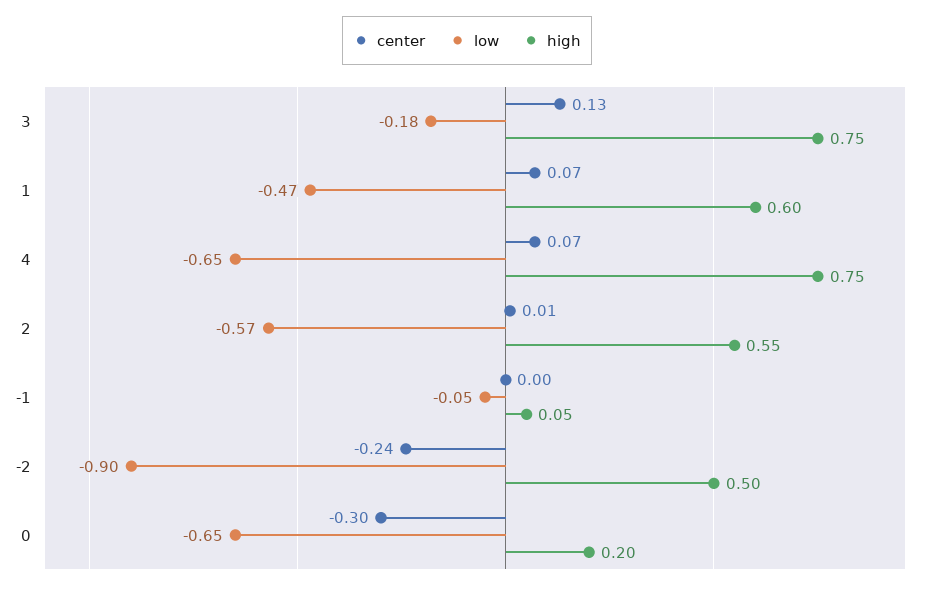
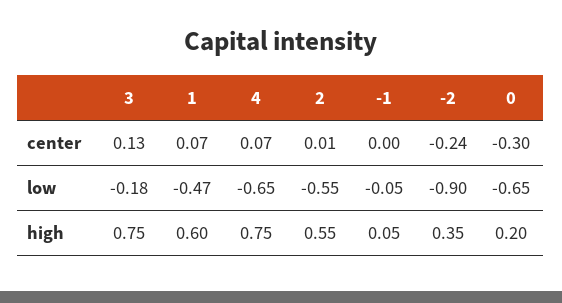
  {
    "center": {
      "3": 0.13,
      "1": 0.07,
      "4": 0.07,
      "2": 0.01,
      "-1": 0,
      "-2": -0.24,
      "0": -0.3
    },
    "low": {
      "3": -0.18,
      "1": -0.47,
      "4": -0.65,
-     "2": -0.57,
+     "2": -0.55,
      "-1": -0.05,
      "-2": -0.9,
      "0": -0.65
    },
    "high": {
      "3": 0.75,
      "1": 0.6,
      "4": 0.75,
      "2": 0.55,
      "-1": 0.05,
-     "-2": 0.5,
+     "-2": 0.35,
      "0": 0.2
    }
  }

